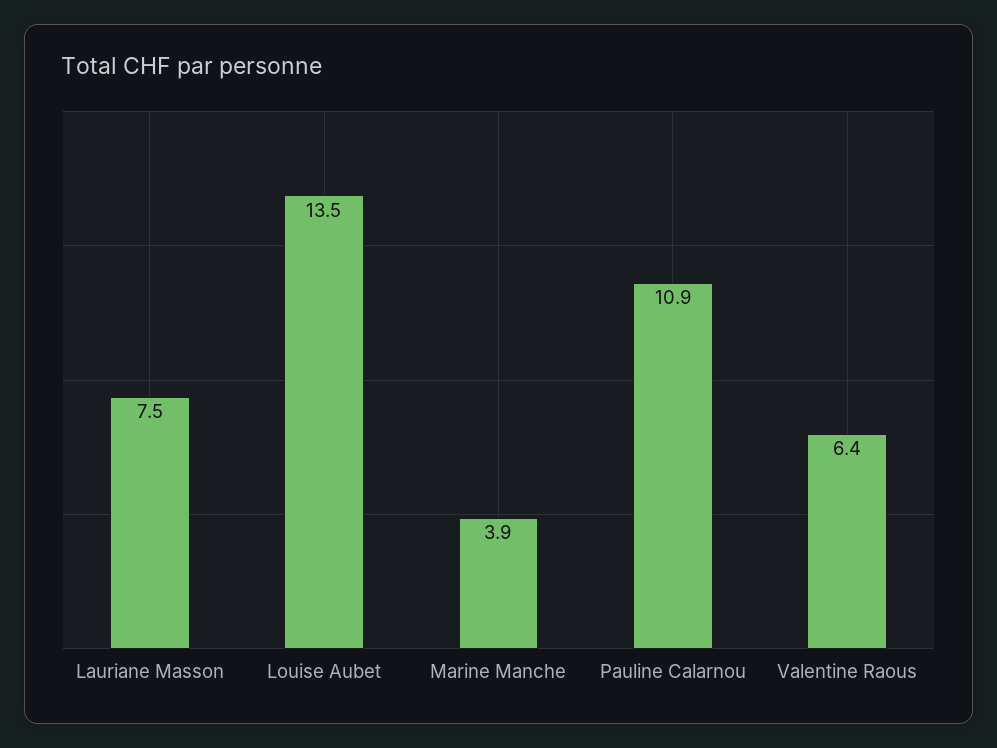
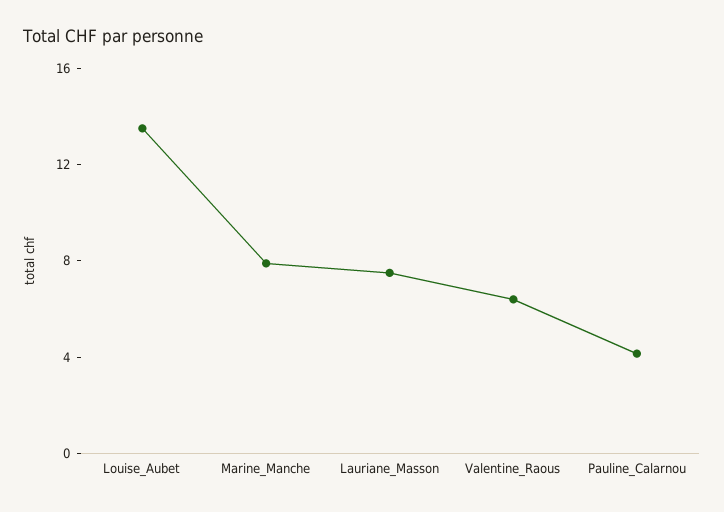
  {
    "Lauriane Masson": 7.5,
    "Louise Aubet": 13.5,
-   "Marine Manche": 3.9,
+   "Marine Manche": 8,
-   "Pauline Calarnou": 10.9,
+   "Pauline Calarnou": 4,
    "Valentine Raous": 6.4
  }

